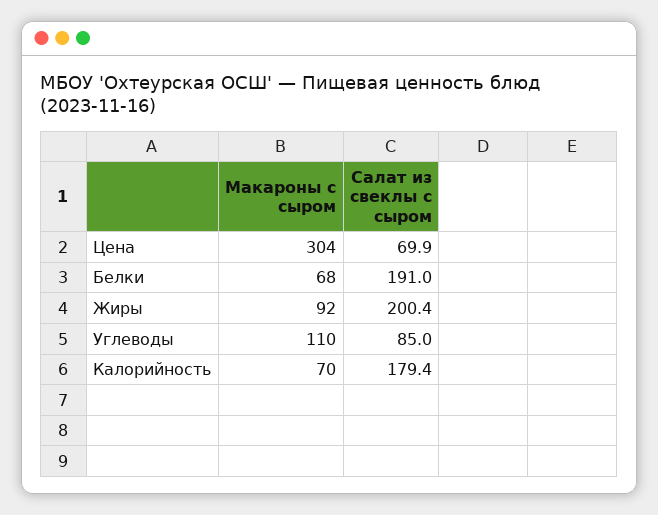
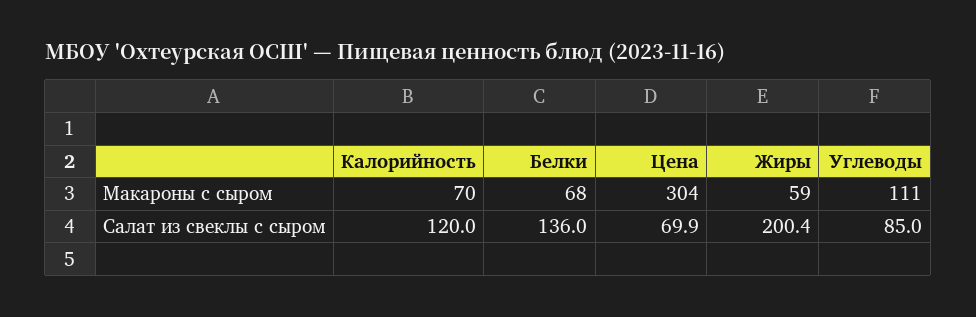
  {
    "Макароны с сыром": {
      "Цена": 304,
      "Белки": 68,
-     "Жиры": 92,
+     "Жиры": 59,
-     "Углеводы": 110,
+     "Углеводы": 111,
      "Калорийность": 70
    },
    "Салат из свеклы с сыром": {
      "Цена": 69.9,
-     "Белки": 191,
+     "Белки": 136,
      "Жиры": 200.4,
      "Углеводы": 85,
-     "Калорийность": 179.4
+     "Калорийность": 120
    }
  }

